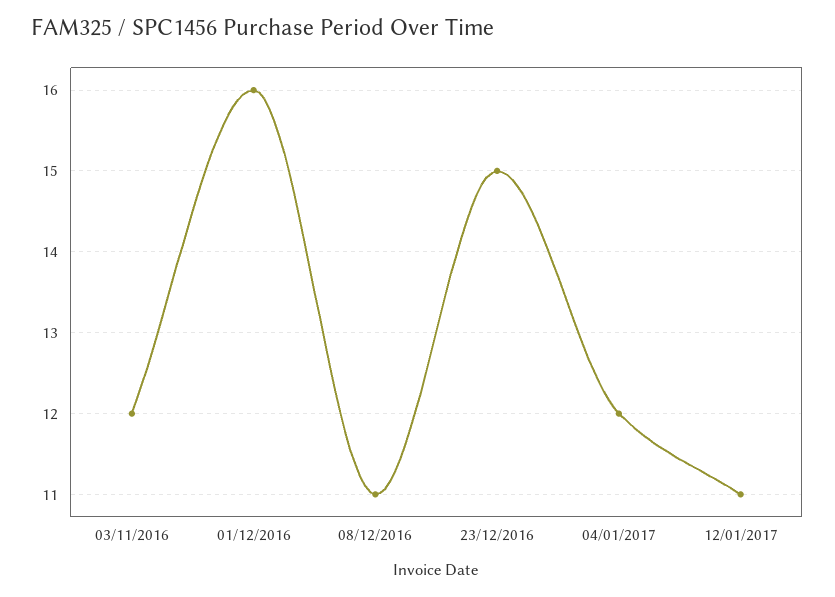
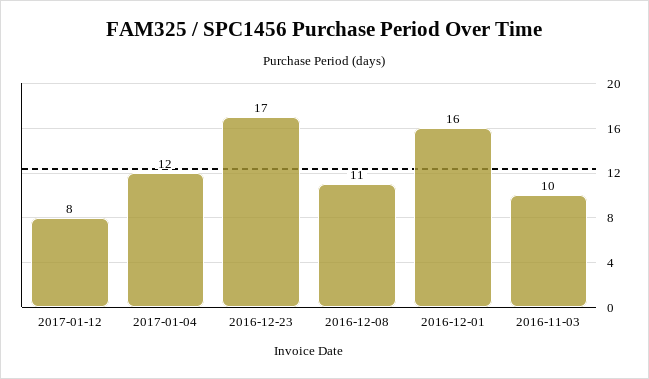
  {
-   "03/11/2016": 12,
+   "03/11/2016": 10,
    "01/12/2016": 16,
    "08/12/2016": 11,
-   "23/12/2016": 15,
+   "23/12/2016": 17,
    "04/01/2017": 12,
-   "12/01/2017": 11
+   "12/01/2017": 8
  }

